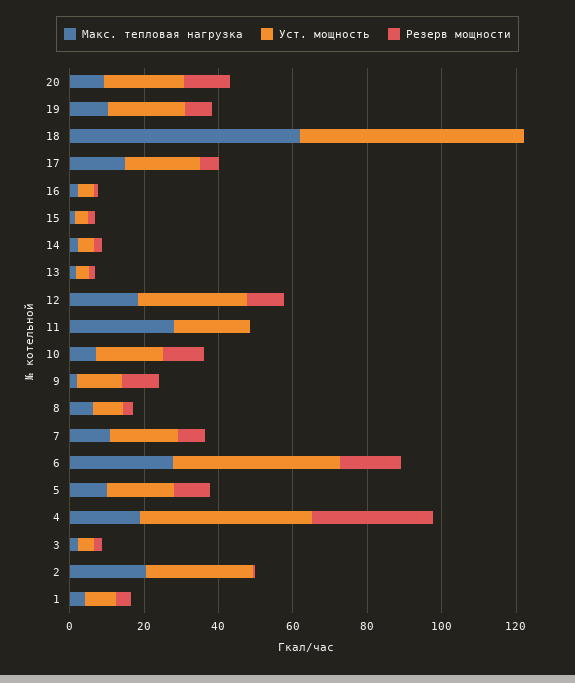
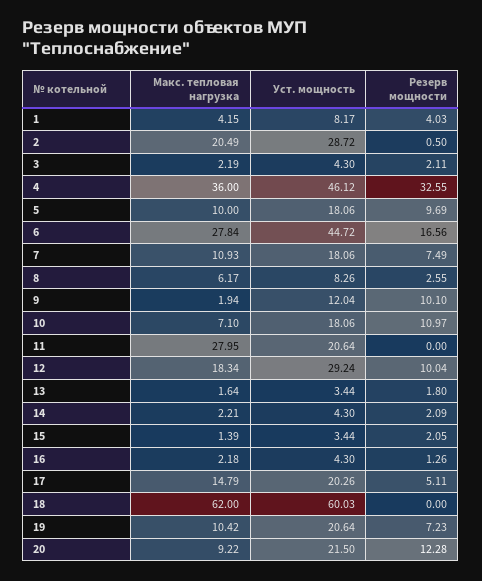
  {
    "Макс. тепловая нагрузка": {
      "20": 9.22,
      "19": 10.42,
      "18": 62,
      "17": 14.79,
      "16": 2.18,
      "15": 1.39,
      "14": 2.21,
      "13": 1.64,
      "12": 18.34,
      "11": 27.95,
      "10": 7.1,
      "9": 1.94,
      "8": 6.17,
      "7": 10.93,
      "6": 27.84,
      "5": 10,
-     "4": 20,
+     "4": 36,
      "3": 2.19,
      "2": 20.49,
      "1": 4.15
    },
    "Уст. мощность": {
      "20": 21.5,
      "19": 20.64,
      "18": 60.03,
      "17": 20.26,
      "16": 4.3,
      "15": 3.44,
      "14": 4.3,
      "13": 3.44,
      "12": 29.24,
      "11": 20.64,
      "10": 18.06,
      "9": 12.04,
      "8": 8.26,
      "7": 18.06,
      "6": 44.72,
      "5": 18.06,
      "4": 46.12,
      "3": 4.3,
      "2": 28.72,
      "1": 8.17
    },
    "Резерв мощности": {
      "20": 12.28,
      "19": 7.23,
      "18": 0,
      "17": 5.11,
      "16": 1.26,
      "15": 2.05,
      "14": 2.09,
      "13": 1.8,
      "12": 10.04,
      "11": 0,
      "10": 10.97,
      "9": 10.1,
      "8": 2.55,
      "7": 7.49,
      "6": 16.56,
      "5": 9.69,
      "4": 32.55,
      "3": 2.11,
      "2": 0.5,
      "1": 4.03
    }
  }

